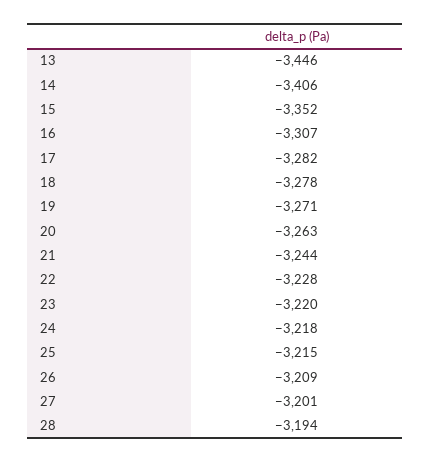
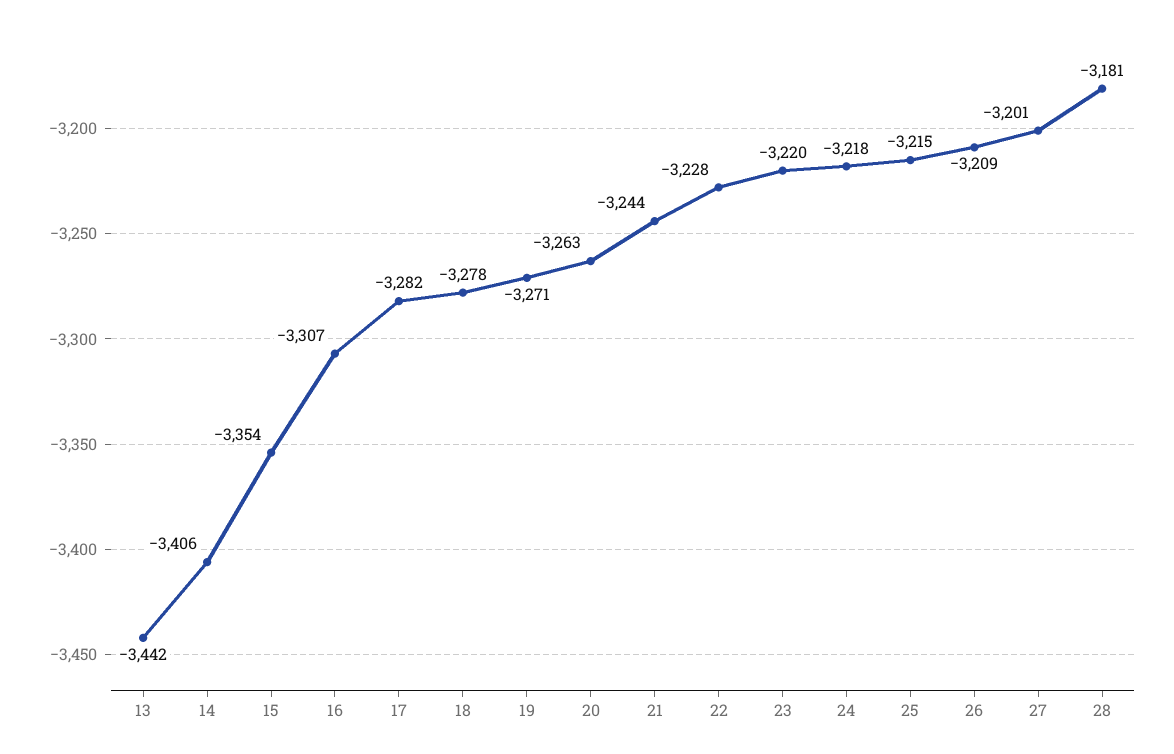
  {
-   "13": -3446,
+   "13": -3442,
    "14": -3406,
-   "15": -3352,
+   "15": -3354,
    "16": -3307,
    "17": -3282,
    "18": -3278,
    "19": -3271,
    "20": -3263,
    "21": -3244,
    "22": -3228,
    "23": -3220,
    "24": -3218,
    "25": -3215,
    "26": -3209,
    "27": -3201,
-   "28": -3194
+   "28": -3181
  }

